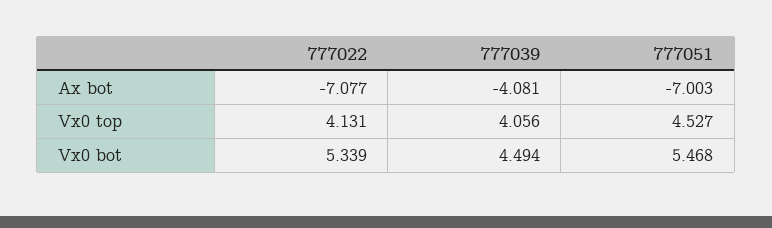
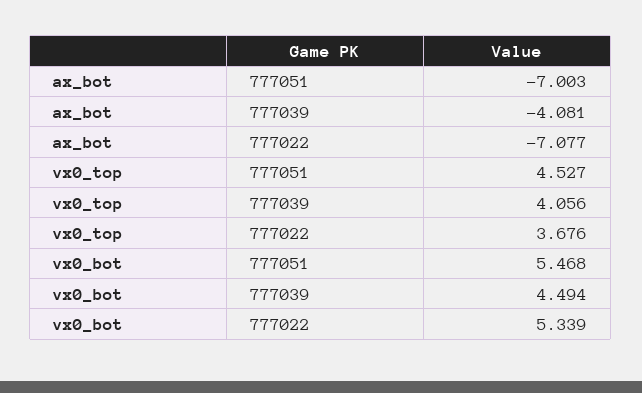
  {
    "777022": {
      "Ax bot": -7.077,
-     "Vx0 top": 4.131,
+     "Vx0 top": 3.676,
      "Vx0 bot": 5.339
    },
    "777039": {
      "Ax bot": -4.081,
      "Vx0 top": 4.056,
      "Vx0 bot": 4.494
    },
    "777051": {
      "Ax bot": -7.003,
      "Vx0 top": 4.527,
      "Vx0 bot": 5.468
    }
  }

